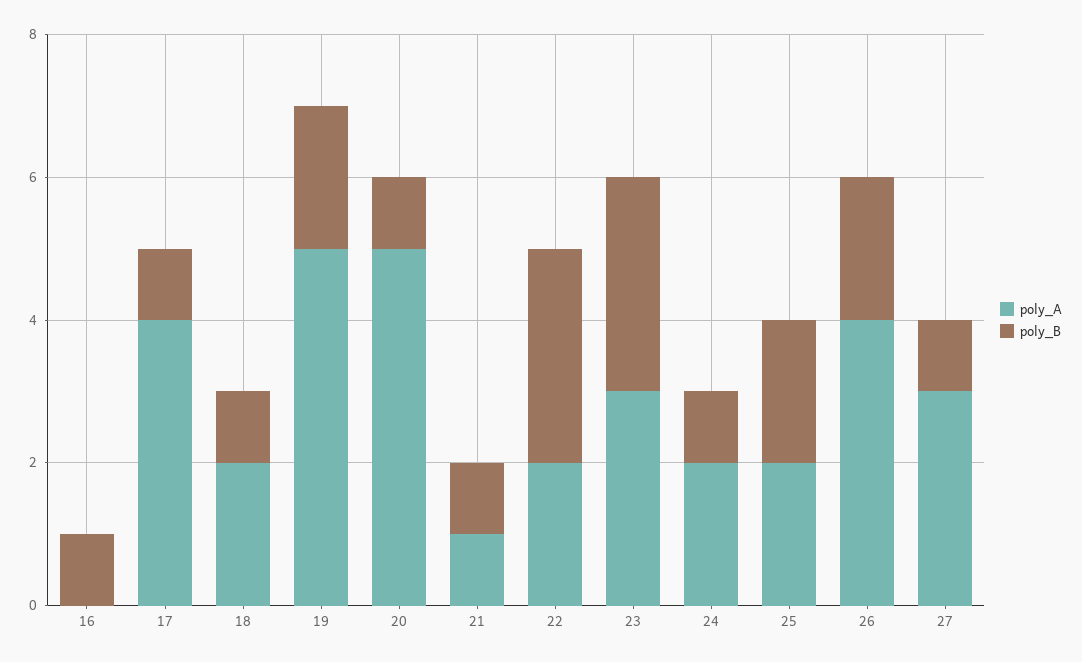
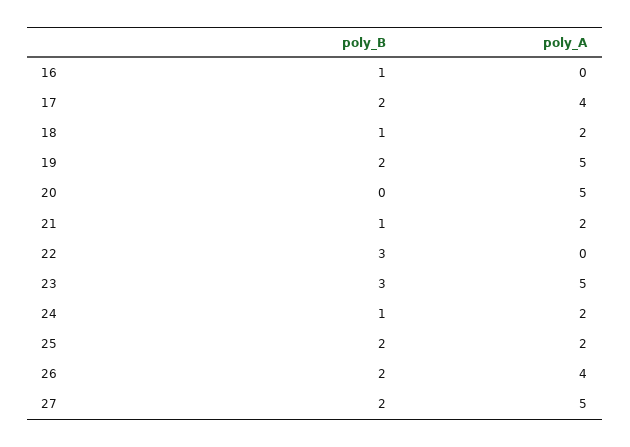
  {
    "poly_A": {
      "16": 0,
      "17": 4,
      "18": 2,
      "19": 5,
      "20": 5,
-     "21": 1,
+     "21": 2,
-     "22": 2,
+     "22": 0,
-     "23": 3,
+     "23": 5,
      "24": 2,
      "25": 2,
      "26": 4,
-     "27": 3
+     "27": 5
    },
    "poly_B": {
      "16": 1,
-     "17": 1,
+     "17": 2,
      "18": 1,
      "19": 2,
-     "20": 1,
+     "20": 0,
      "21": 1,
      "22": 3,
      "23": 3,
      "24": 1,
      "25": 2,
      "26": 2,
-     "27": 1
+     "27": 2
    }
  }

